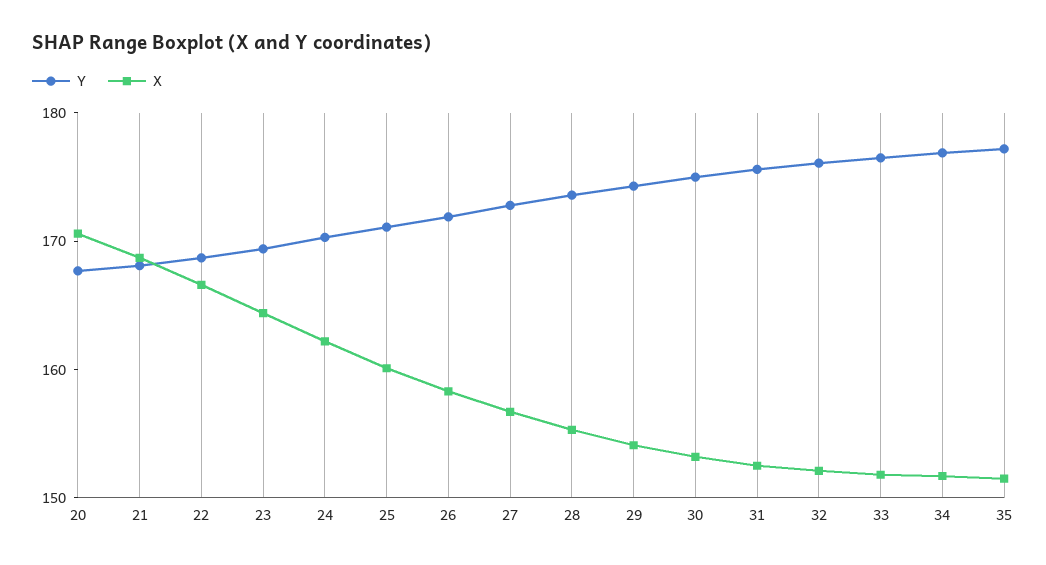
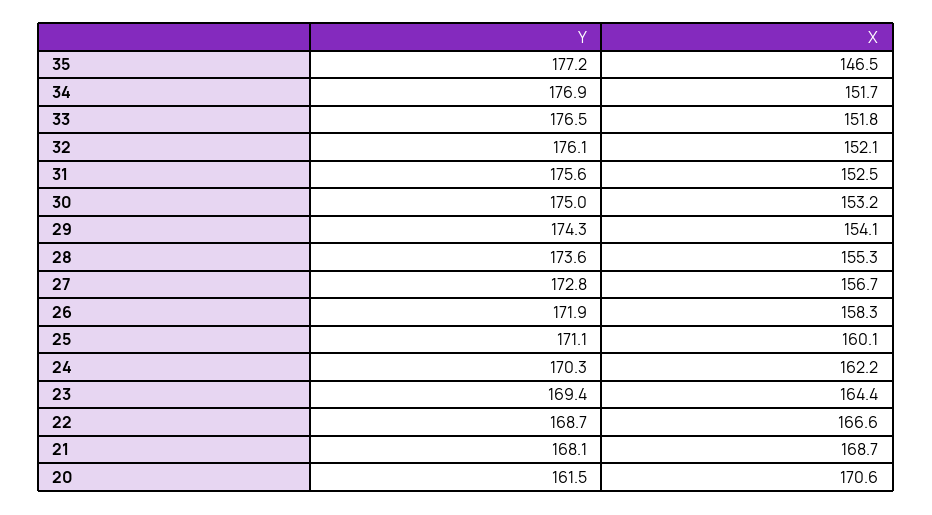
  {
    "Y": {
-     "20": 168,
+     "20": 161.5,
      "21": 168.1,
      "22": 168.7,
      "23": 169.4,
      "24": 170.3,
      "25": 171.1,
      "26": 171.9,
      "27": 172.8,
      "28": 173.6,
      "29": 174.3,
      "30": 175,
      "31": 175.6,
      "32": 176.1,
      "33": 176.5,
      "34": 176.9,
      "35": 177.2
    },
    "X": {
      "20": 170.6,
      "21": 168.7,
      "22": 166.6,
      "23": 164.4,
      "24": 162.2,
      "25": 160.1,
      "26": 158.3,
      "27": 156.7,
      "28": 155.3,
      "29": 154.1,
      "30": 153.2,
      "31": 152.5,
      "32": 152.1,
      "33": 151.8,
      "34": 151.7,
-     "35": 152
+     "35": 146.5
    }
  }

